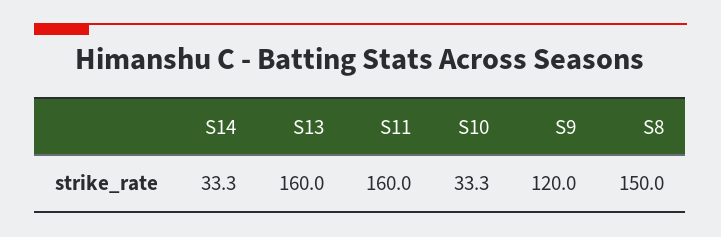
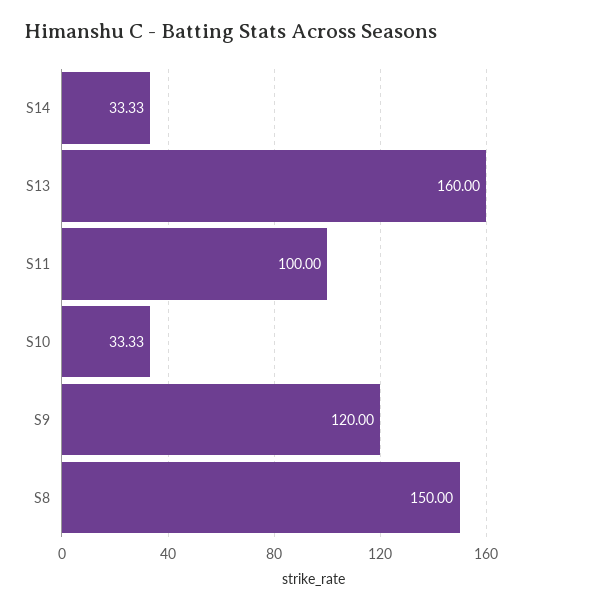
  {
    "S14": 33.33,
    "S13": 160,
-   "S11": 160,
+   "S11": 100,
    "S10": 33.33,
    "S9": 120,
    "S8": 150
  }

